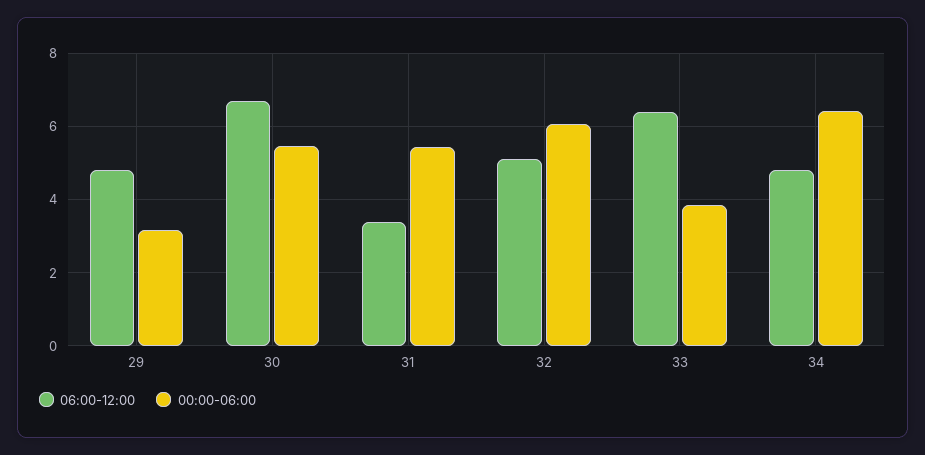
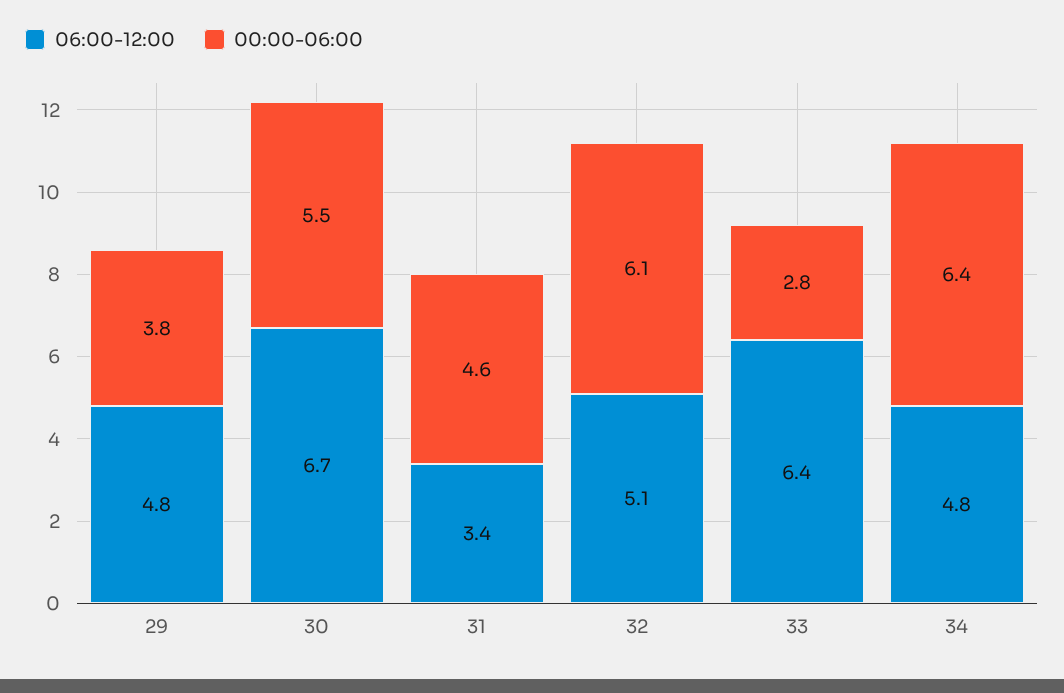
  {
    "06:00-12:00": {
      "29": 4.8,
      "30": 6.7,
      "31": 3.4,
      "32": 5.1,
      "33": 6.4,
      "34": 4.8
    },
    "00:00-06:00": {
-     "29": 3.2,
+     "29": 3.8,
      "30": 5.5,
-     "31": 5.4,
+     "31": 4.6,
      "32": 6.1,
-     "33": 3.8,
+     "33": 2.8,
      "34": 6.4
    }
  }

